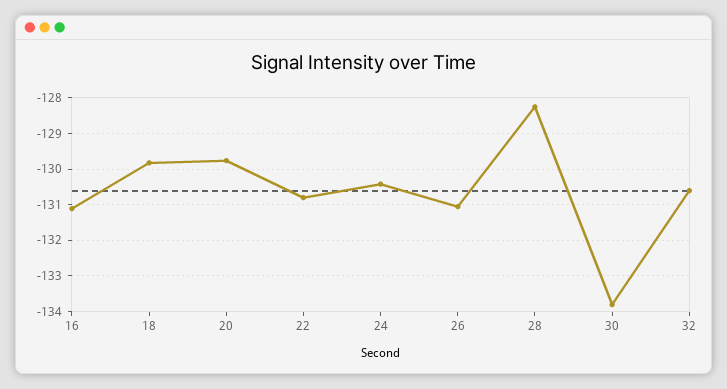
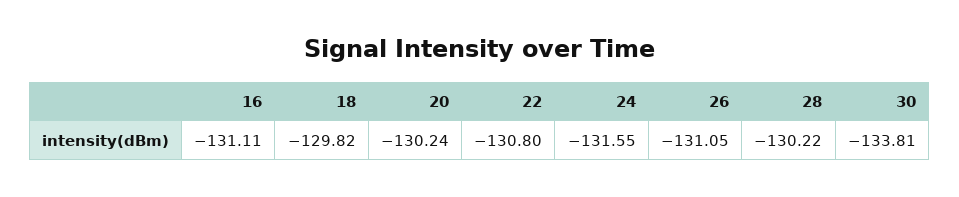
  {
    "16": -131.11,
    "18": -129.82,
-   "20": -129.8,
+   "20": -130.24,
    "22": -130.8,
-   "24": -130.4,
+   "24": -131.55,
    "26": -131.05,
-   "28": -128.2,
+   "28": -130.22,
-   "30": -133.81,
+   "30": -133.81
-   "32": -130.6
  }

